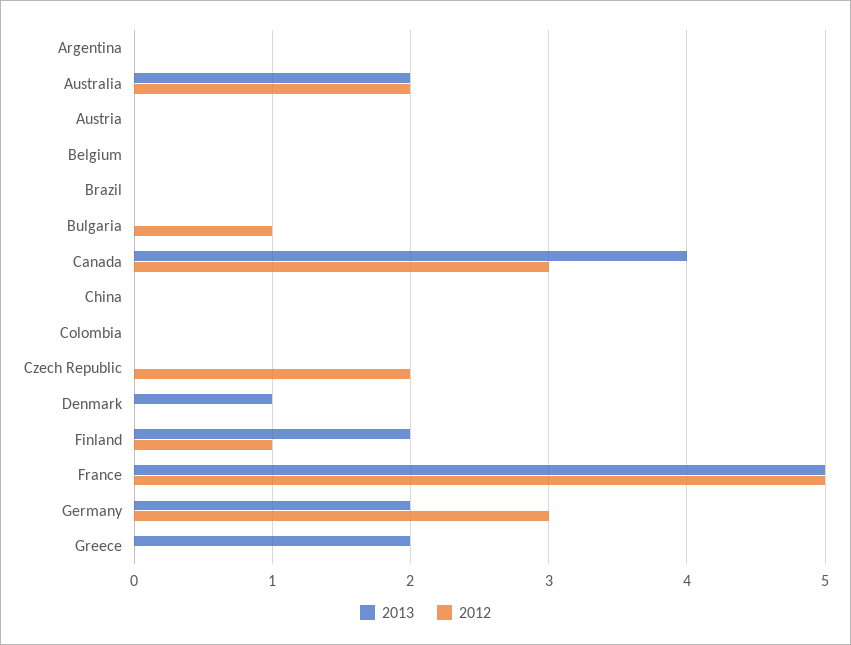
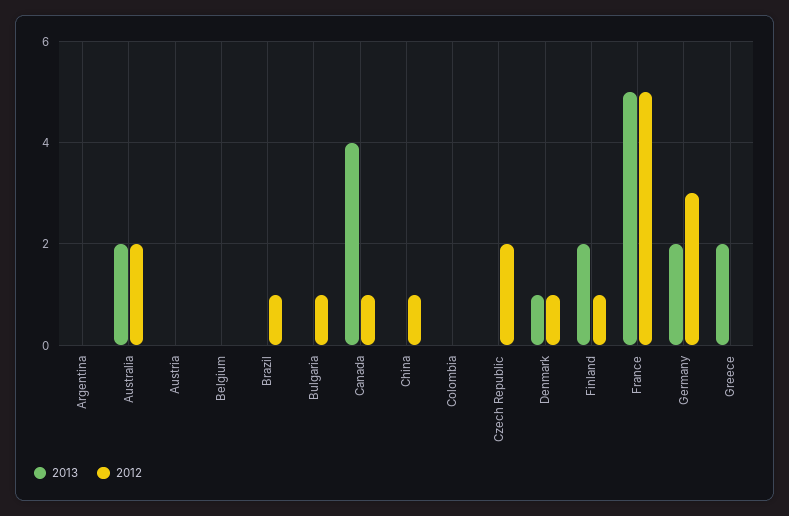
  {
    "2013": {
      "Argentina": 0,
      "Australia": 2,
      "Austria": 0,
      "Belgium": 0,
      "Brazil": 0,
      "Bulgaria": 0,
      "Canada": 4,
      "China": 0,
      "Colombia": 0,
      "Czech Republic": 0,
      "Denmark": 1,
      "Finland": 2,
      "France": 5,
      "Germany": 2,
      "Greece": 2
    },
    "2012": {
      "Argentina": 0,
      "Australia": 2,
      "Austria": 0,
      "Belgium": 0,
-     "Brazil": 0,
+     "Brazil": 1,
      "Bulgaria": 1,
-     "Canada": 3,
+     "Canada": 1,
-     "China": 0,
+     "China": 1,
      "Colombia": 0,
      "Czech Republic": 2,
-     "Denmark": 0,
+     "Denmark": 1,
      "Finland": 1,
      "France": 5,
      "Germany": 3,
      "Greece": 0
    }
  }

